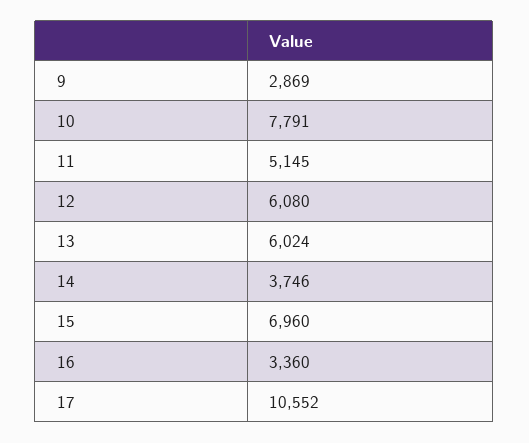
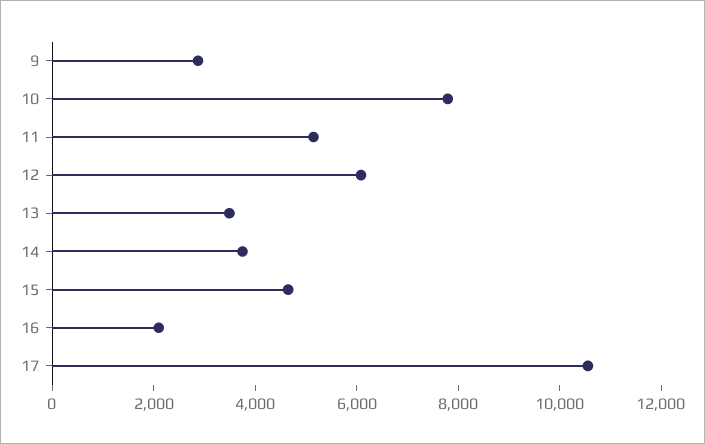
  {
    "9": 2869,
    "10": 7791,
    "11": 5145,
    "12": 6080,
-   "13": 6024,
+   "13": 3500,
    "14": 3746,
-   "15": 6960,
+   "15": 4500,
-   "16": 3360,
+   "16": 2000,
    "17": 10552
  }

